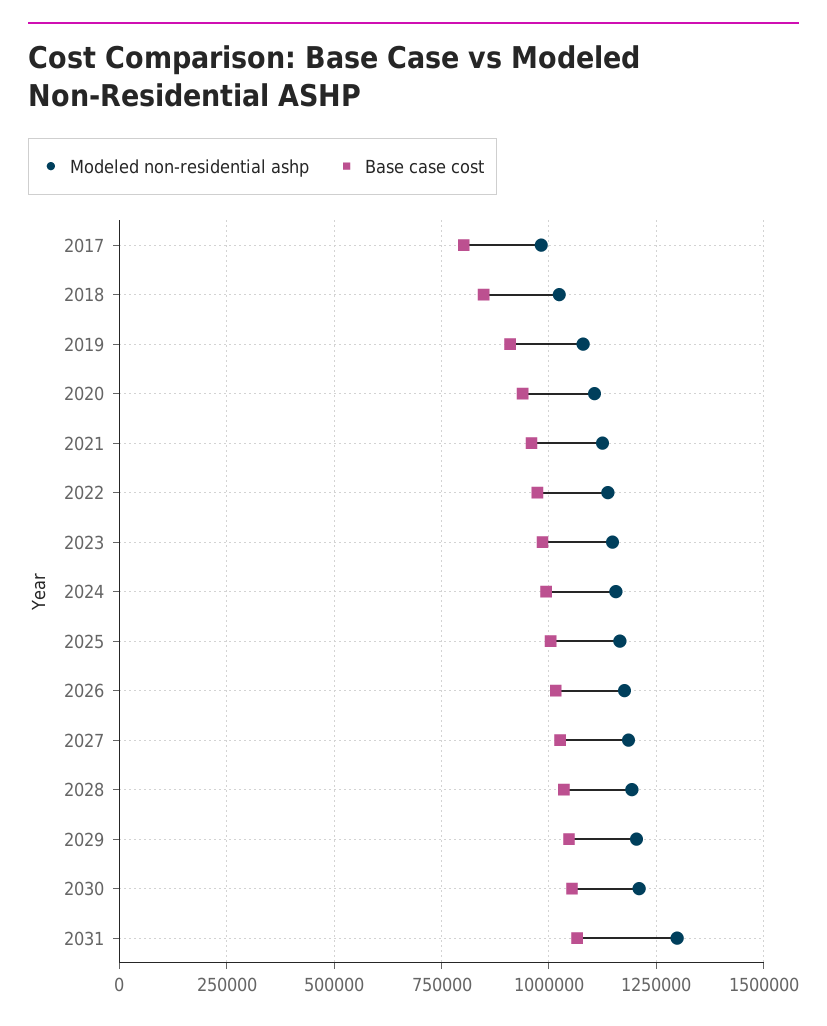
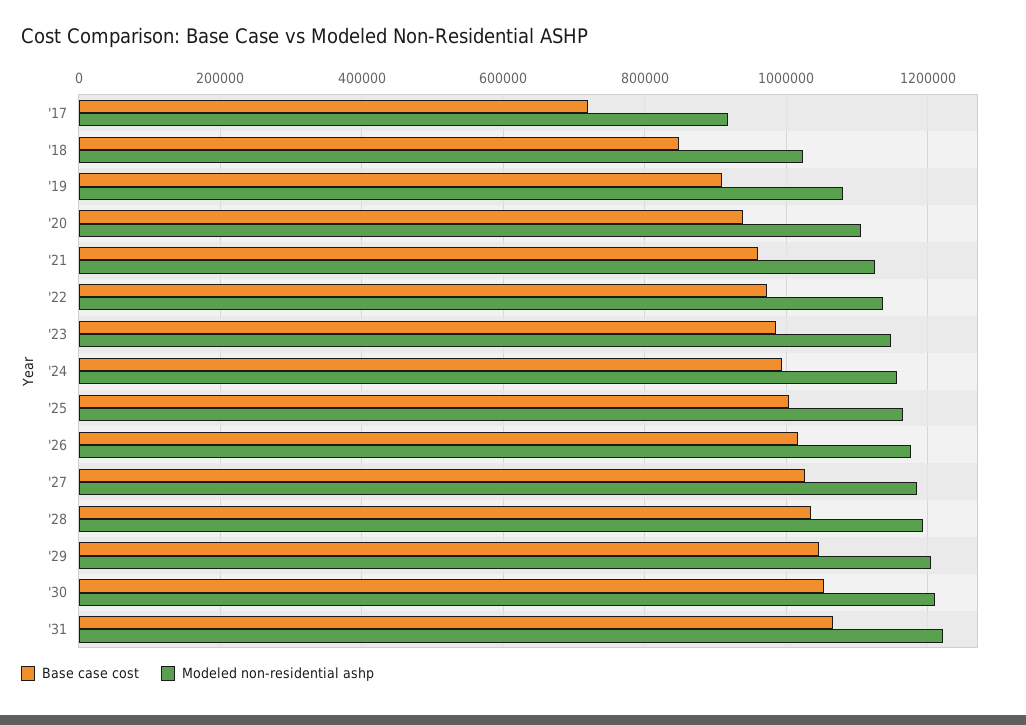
  {
    "Modeled non-residential ashp": {
-     "2017": 975000,
+     "2017": 920000,
      "2018": 1020000,
      "2019": 1080000,
      "2020": 1100000,
      "2021": 1120000,
      "2022": 1140000,
      "2023": 1140000,
      "2024": 1160000,
      "2025": 1160000,
      "2026": 1180000,
      "2027": 1180000,
      "2028": 1200000,
      "2029": 1200000,
      "2030": 1220000,
-     "2031": 1300000
+     "2031": 1220000
    },
    "Base case cost": {
-     "2017": 800000,
+     "2017": 720000,
      "2018": 840000,
      "2019": 900000,
      "2020": 940000,
      "2021": 960000,
      "2022": 980000,
      "2023": 980000,
      "2024": 1000000,
      "2025": 1000000,
      "2026": 1020000,
      "2027": 1020000,
      "2028": 1040000,
      "2029": 1040000,
      "2030": 1060000,
      "2031": 1060000
    }
  }

